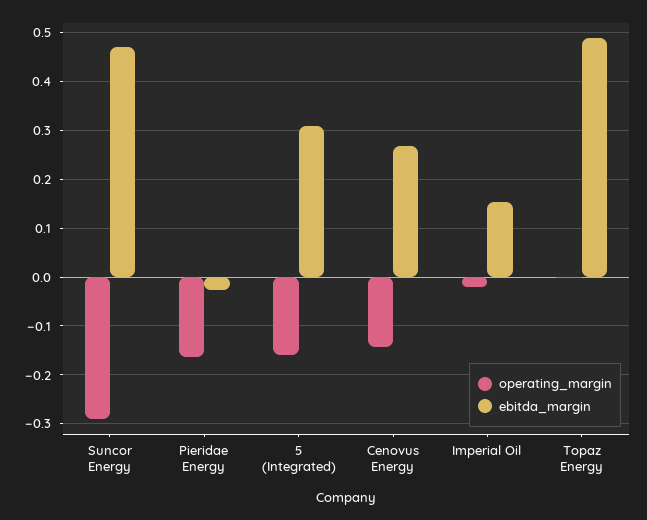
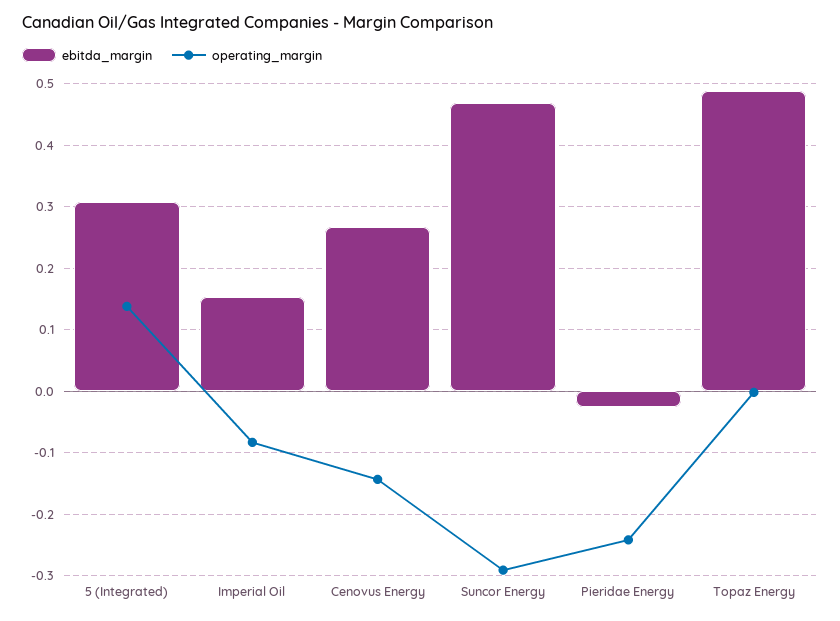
  {
    "operating_margin": {
      "Suncor Energy": -0.29,
-     "Pieridae Energy": -0.16,
+     "Pieridae Energy": -0.24,
-     "5 (Integrated)": -0.16,
+     "5 (Integrated)": 0.14,
      "Cenovus Energy": -0.14,
-     "Imperial Oil": -0.02,
+     "Imperial Oil": -0.08,
      "Topaz Energy": 0
    },
    "ebitda_margin": {
      "Suncor Energy": 0.47,
      "Pieridae Energy": -0.03,
      "5 (Integrated)": 0.31,
      "Cenovus Energy": 0.27,
      "Imperial Oil": 0.15,
      "Topaz Energy": 0.49
    }
  }

